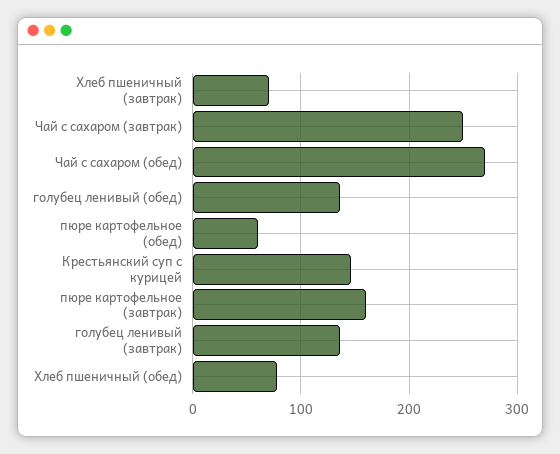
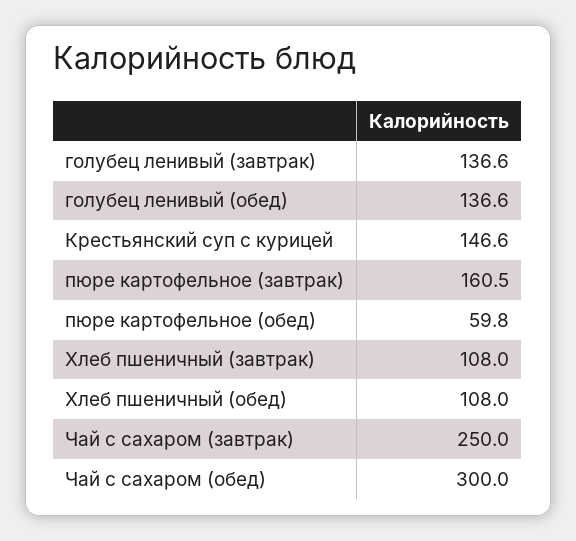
  {
-   "Хлеб пшеничный (завтрак)": 70,
+   "Хлеб пшеничный (завтрак)": 108,
    "Чай с сахаром (завтрак)": 250,
-   "Чай с сахаром (обед)": 270,
+   "Чай с сахаром (обед)": 300,
    "голубец ленивый (обед)": 136.6,
    "пюре картофельное (обед)": 59.8,
    "Крестьянский суп с курицей": 146.6,
    "пюре картофельное (завтрак)": 160.5,
    "голубец ленивый (завтрак)": 136.6,
-   "Хлеб пшеничный (обед)": 80
+   "Хлеб пшеничный (обед)": 108
  }

